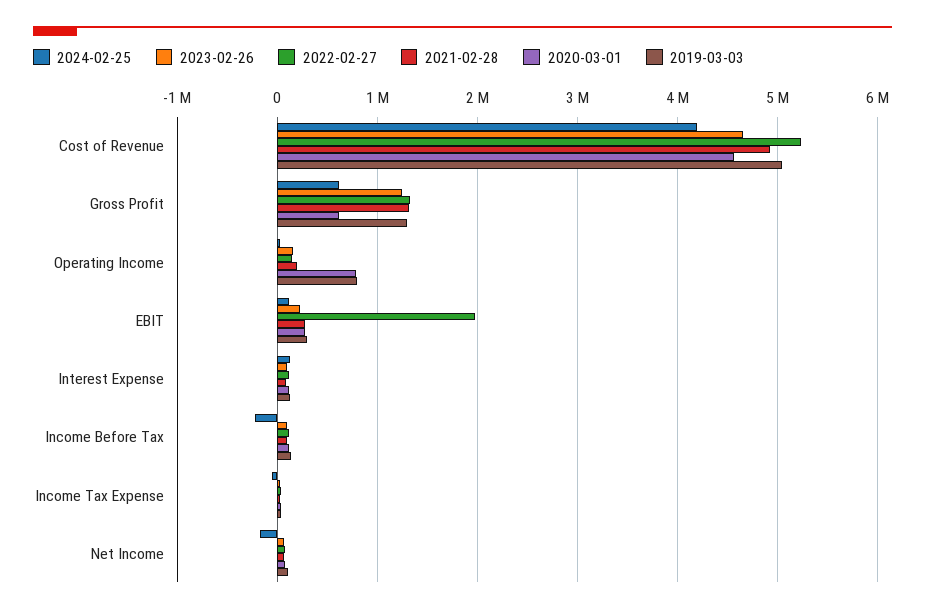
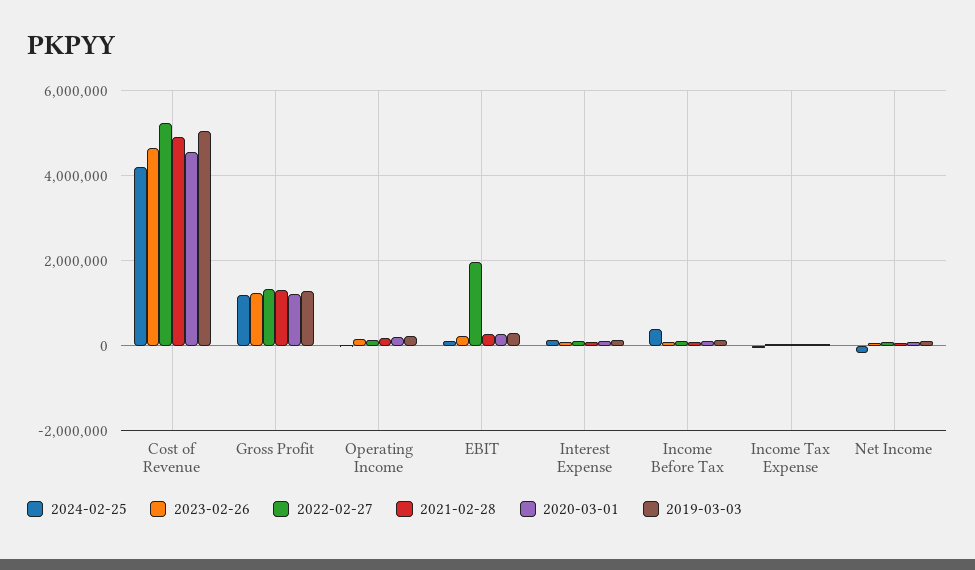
  {
    "2024-02-25": {
      "Cost of Revenue": 4200000,
-     "Gross Profit": 600000,
+     "Gross Profit": 1200000,
      "Operating Income": 0,
      "EBIT": 100000,
      "Interest Expense": 100000,
-     "Income Before Tax": -200000,
+     "Income Before Tax": 400000,
      "Income Tax Expense": -100000,
      "Net Income": -200000
    },
    "2023-02-26": {
      "Cost of Revenue": 4600000,
      "Gross Profit": 1200000,
      "Operating Income": 200000,
      "EBIT": 200000,
      "Interest Expense": 100000,
      "Income Before Tax": 100000,
      "Income Tax Expense": 0,
      "Net Income": 100000
    },
    "2022-02-27": {
      "Cost of Revenue": 5200000,
      "Gross Profit": 1300000,
      "Operating Income": 100000,
      "EBIT": 2000000,
      "Interest Expense": 100000,
      "Income Before Tax": 100000,
      "Income Tax Expense": 0,
      "Net Income": 100000
    },
    "2021-02-28": {
      "Cost of Revenue": 4900000,
      "Gross Profit": 1300000,
      "Operating Income": 200000,
      "EBIT": 300000,
      "Interest Expense": 100000,
      "Income Before Tax": 100000,
      "Income Tax Expense": 0,
      "Net Income": 100000
    },
    "2020-03-01": {
      "Cost of Revenue": 4600000,
-     "Gross Profit": 600000,
+     "Gross Profit": 1200000,
-     "Operating Income": 800000,
+     "Operating Income": 200000,
      "EBIT": 300000,
      "Interest Expense": 100000,
      "Income Before Tax": 100000,
      "Income Tax Expense": 0,
      "Net Income": 100000
    },
    "2019-03-03": {
      "Cost of Revenue": 5000000,
      "Gross Profit": 1300000,
-     "Operating Income": 800000,
+     "Operating Income": 200000,
      "EBIT": 300000,
      "Interest Expense": 100000,
      "Income Before Tax": 100000,
      "Income Tax Expense": 0,
      "Net Income": 100000
    }
  }

